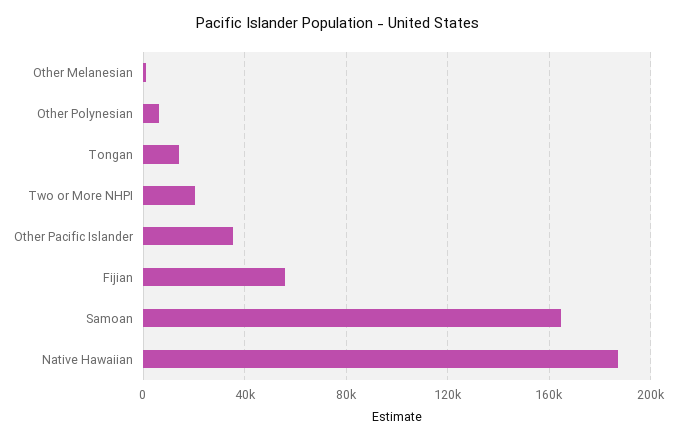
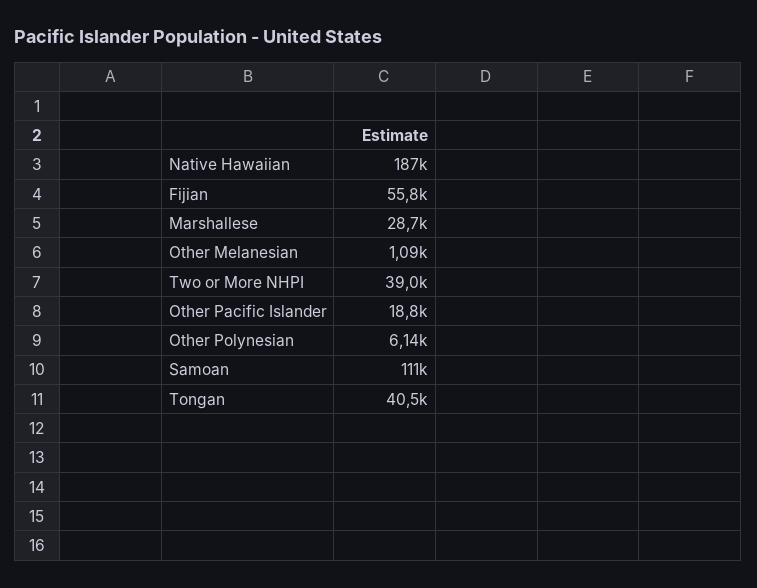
  {
    "Other Melanesian": 1090,
    "Other Polynesian": 6140,
-   "Tongan": 15000,
+   "Tongan": 40500,
-   "Two or More NHPI": 20000,
+   "Two or More NHPI": 39000,
-   "Other Pacific Islander": 35000,
+   "Other Pacific Islander": 18800,
    "Fijian": 55800,
-   "Samoan": 165000,
+   "Samoan": 111000,
-   "Native Hawaiian": 187000
+   "Native Hawaiian": 187000,
+   "Marshallese": 28700
  }

